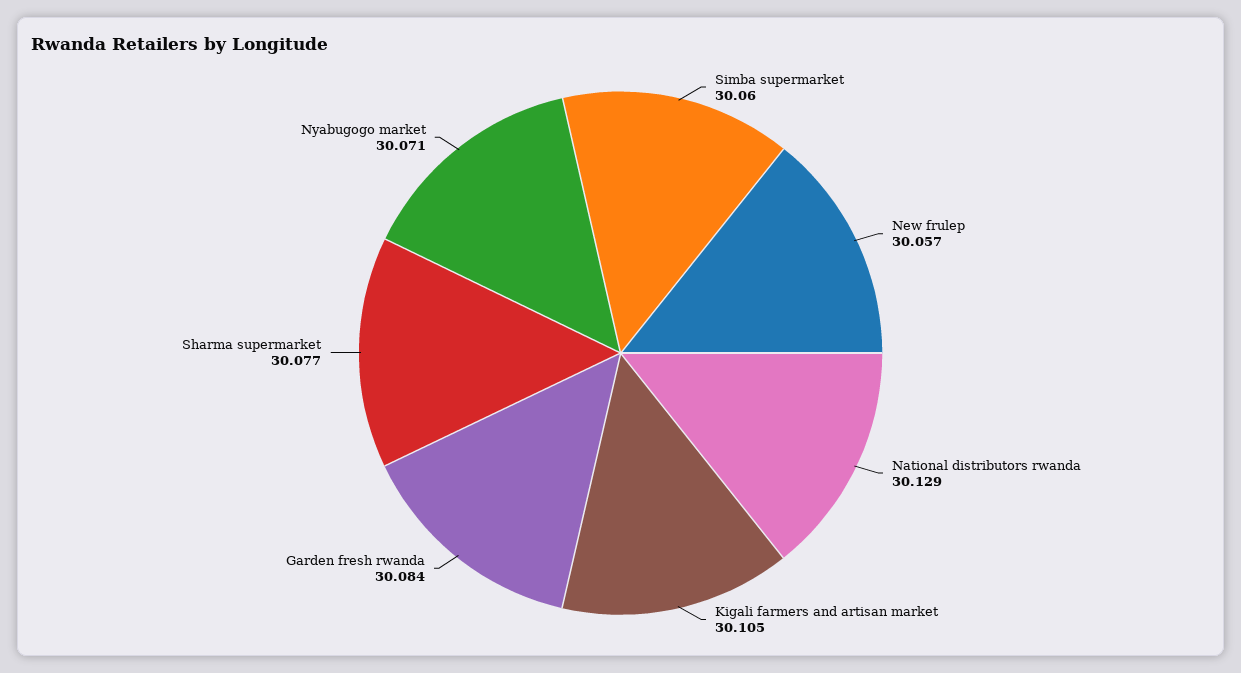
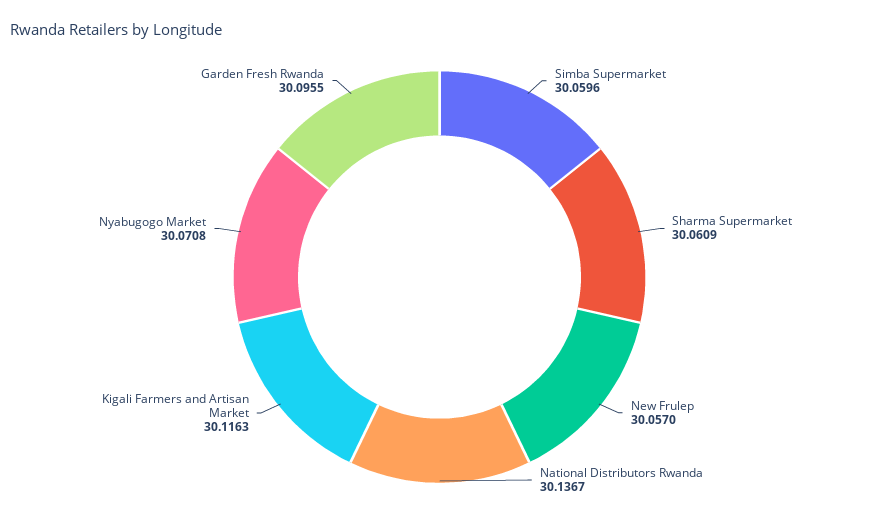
  {
    "Simba supermarket": 30.0596,
    "New frulep": 30.057,
-   "National distributors rwanda": 30.129,
+   "National distributors rwanda": 30.1367,
-   "Kigali farmers and artisan market": 30.105,
+   "Kigali farmers and artisan market": 30.1163,
-   "Garden fresh rwanda": 30.084,
+   "Garden fresh rwanda": 30.0955,
-   "Sharma supermarket": 30.077,
+   "Sharma supermarket": 30.0609,
    "Nyabugogo market": 30.0708
  }

